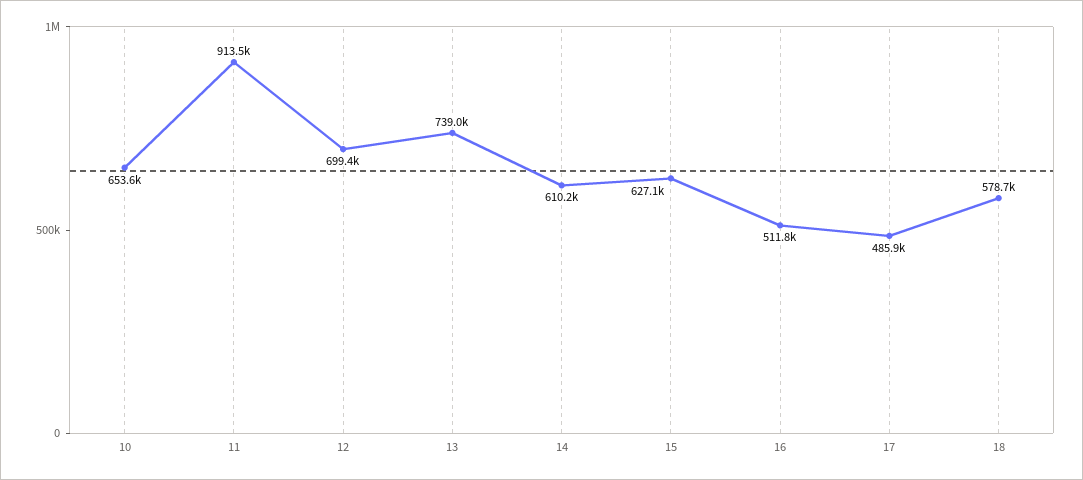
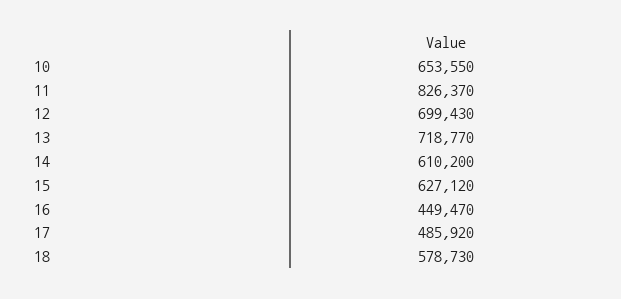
  {
    "10": 653550,
-   "11": 913500,
+   "11": 826370,
    "12": 699430,
-   "13": 739000,
+   "13": 718770,
    "14": 610200,
    "15": 627120,
-   "16": 511800,
+   "16": 449470,
    "17": 485920,
    "18": 578730
  }

